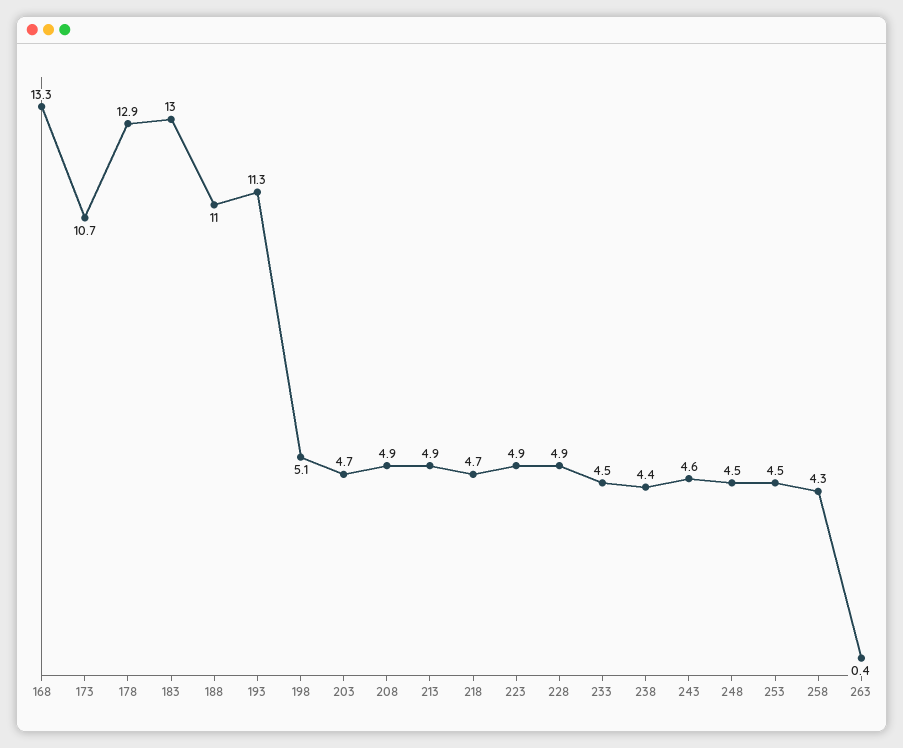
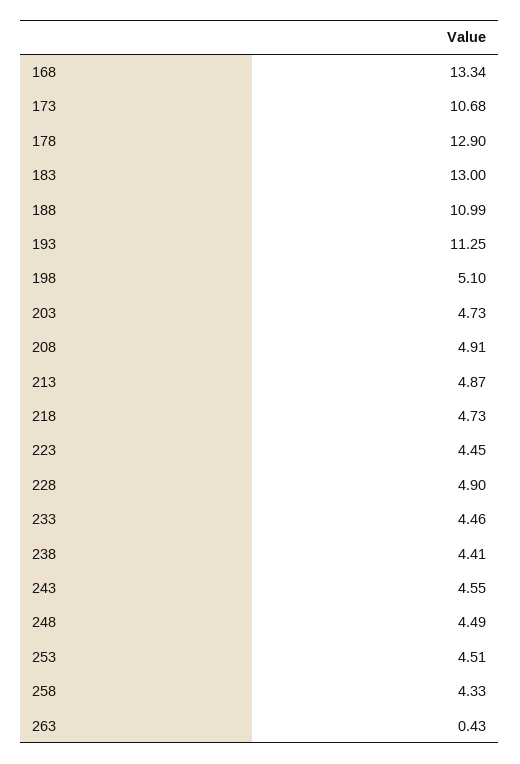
  {
    "168": 13.34,
    "173": 10.68,
    "178": 12.9,
    "183": 13,
    "188": 10.99,
    "193": 11.25,
    "198": 5.1,
    "203": 4.73,
    "208": 4.91,
    "213": 4.87,
    "218": 4.73,
-   "223": 4.9,
+   "223": 4.45,
    "228": 4.9,
    "233": 4.46,
    "238": 4.41,
    "243": 4.55,
    "248": 4.49,
    "253": 4.51,
    "258": 4.33,
    "263": 0.43
  }

